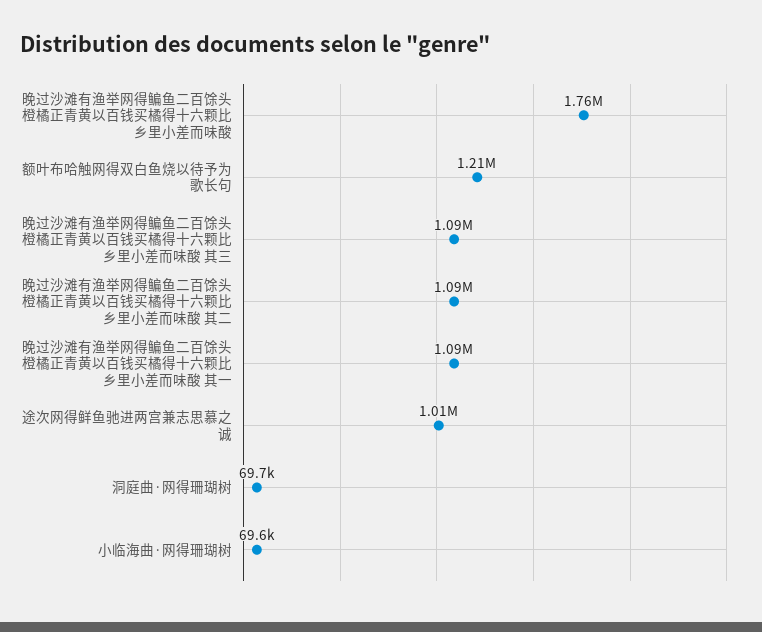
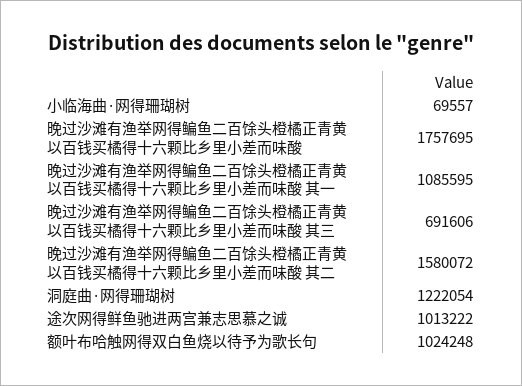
  {
    "晚过沙滩有渔举网得鳊鱼二百馀头橙橘正青黄以百钱买橘得十六颗比乡里小差而味酸": 1757695,
-   "额叶布哈触网得双白鱼烧以待予为歌长句": 1210000,
+   "额叶布哈触网得双白鱼烧以待予为歌长句": 1024248,
-   "晚过沙滩有渔举网得鳊鱼二百馀头橙橘正青黄以百钱买橘得十六颗比乡里小差而味酸 其三": 1090000,
+   "晚过沙滩有渔举网得鳊鱼二百馀头橙橘正青黄以百钱买橘得十六颗比乡里小差而味酸 其三": 691606,
-   "晚过沙滩有渔举网得鳊鱼二百馀头橙橘正青黄以百钱买橘得十六颗比乡里小差而味酸 其二": 1090000,
+   "晚过沙滩有渔举网得鳊鱼二百馀头橙橘正青黄以百钱买橘得十六颗比乡里小差而味酸 其二": 1580072,
    "晚过沙滩有渔举网得鳊鱼二百馀头橙橘正青黄以百钱买橘得十六颗比乡里小差而味酸 其一": 1085595,
    "途次网得鲜鱼驰进两宫兼志思慕之诚": 1013222,
-   "洞庭曲·网得珊瑚树": 69700,
+   "洞庭曲·网得珊瑚树": 1222054,
    "小临海曲·网得珊瑚树": 69557
  }

